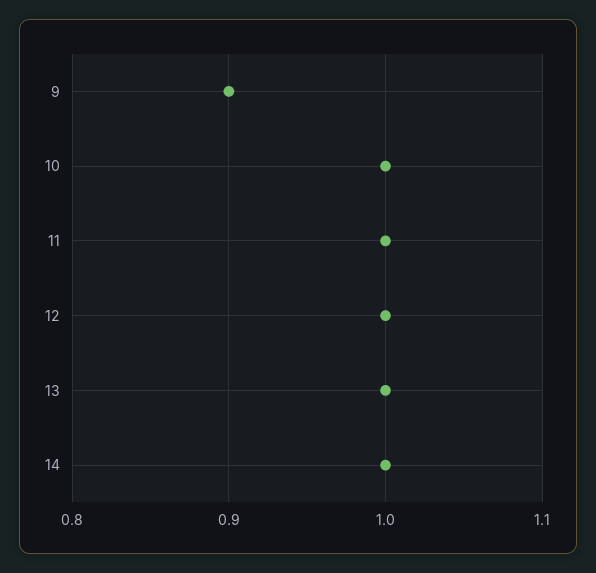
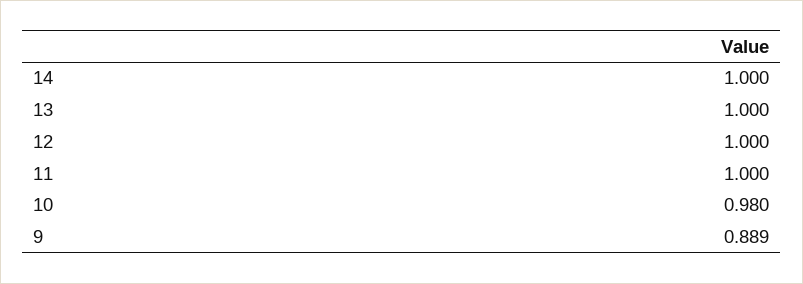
  {
-   "9": 0.9,
+   "9": 0.889,
-   "10": 1,
+   "10": 0.98,
    "11": 1,
    "12": 1,
    "13": 1,
    "14": 1
  }

